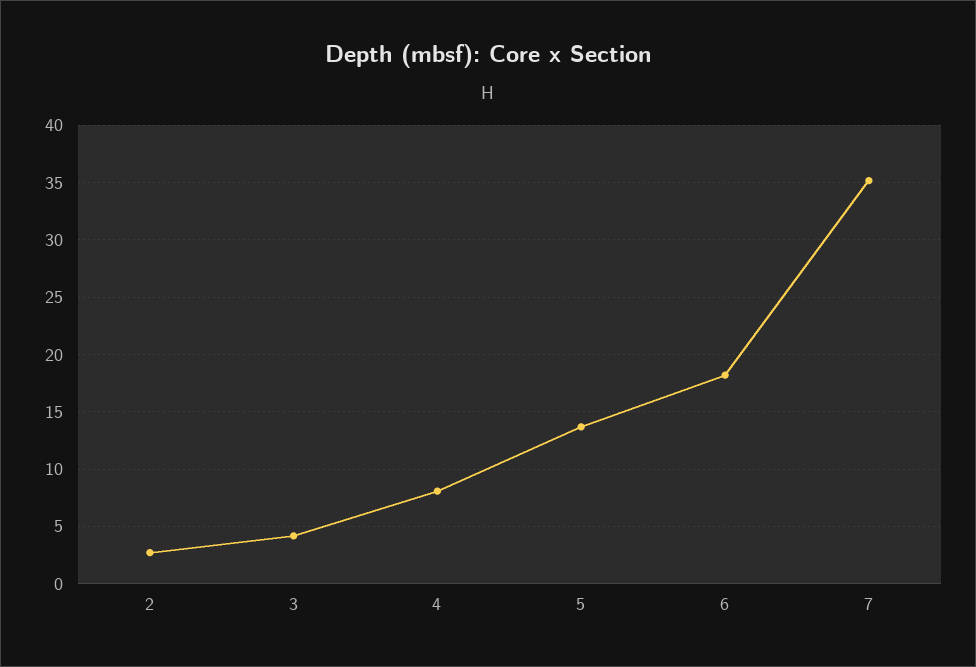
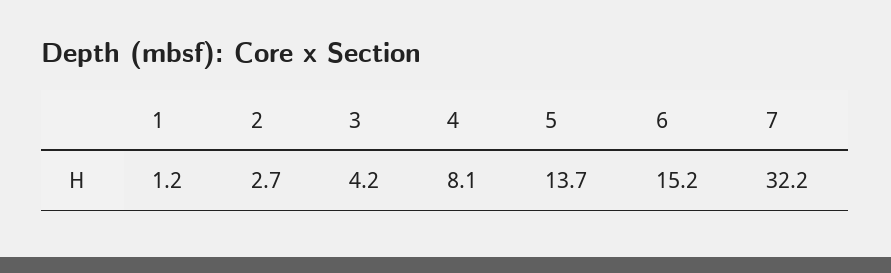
  {
    "2": 2.7,
    "3": 4.2,
    "4": 8.1,
    "5": 13.7,
-   "6": 18,
+   "6": 15.2,
-   "7": 35
+   "7": 32.2,
+   "1": 1.2
  }

